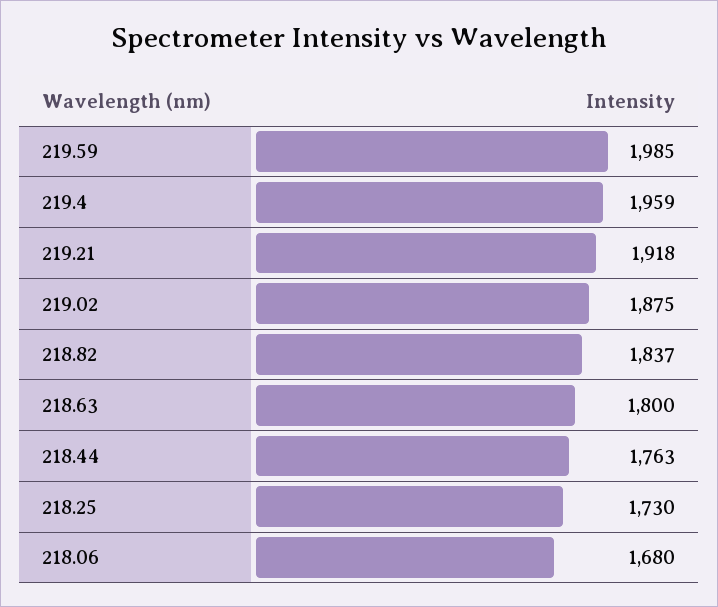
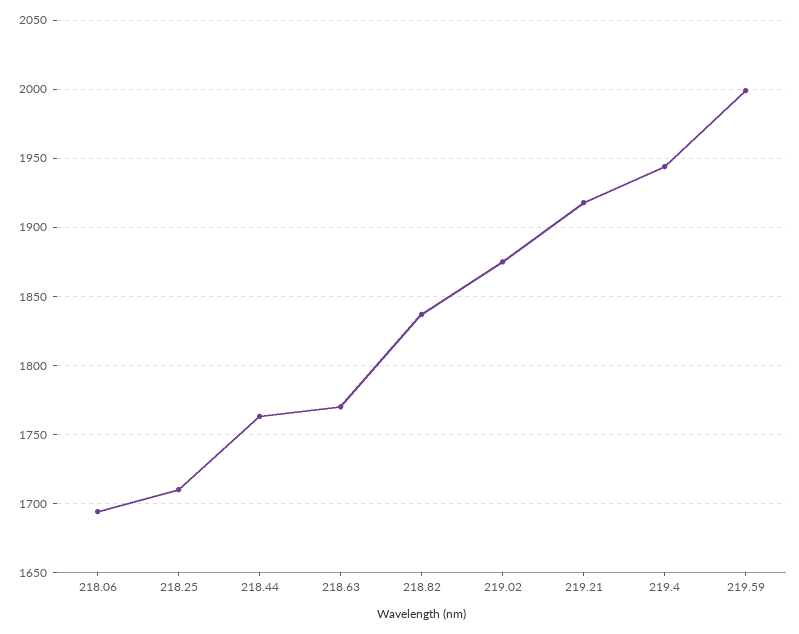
  {
-   "219.59": 1985,
+   "219.59": 2000,
-   "219.4": 1959,
+   "219.4": 1945,
    "219.21": 1918,
    "219.02": 1875,
    "218.82": 1837,
-   "218.63": 1800,
+   "218.63": 1770,
    "218.44": 1763,
-   "218.25": 1730,
+   "218.25": 1710,
-   "218.06": 1680
+   "218.06": 1695
  }

